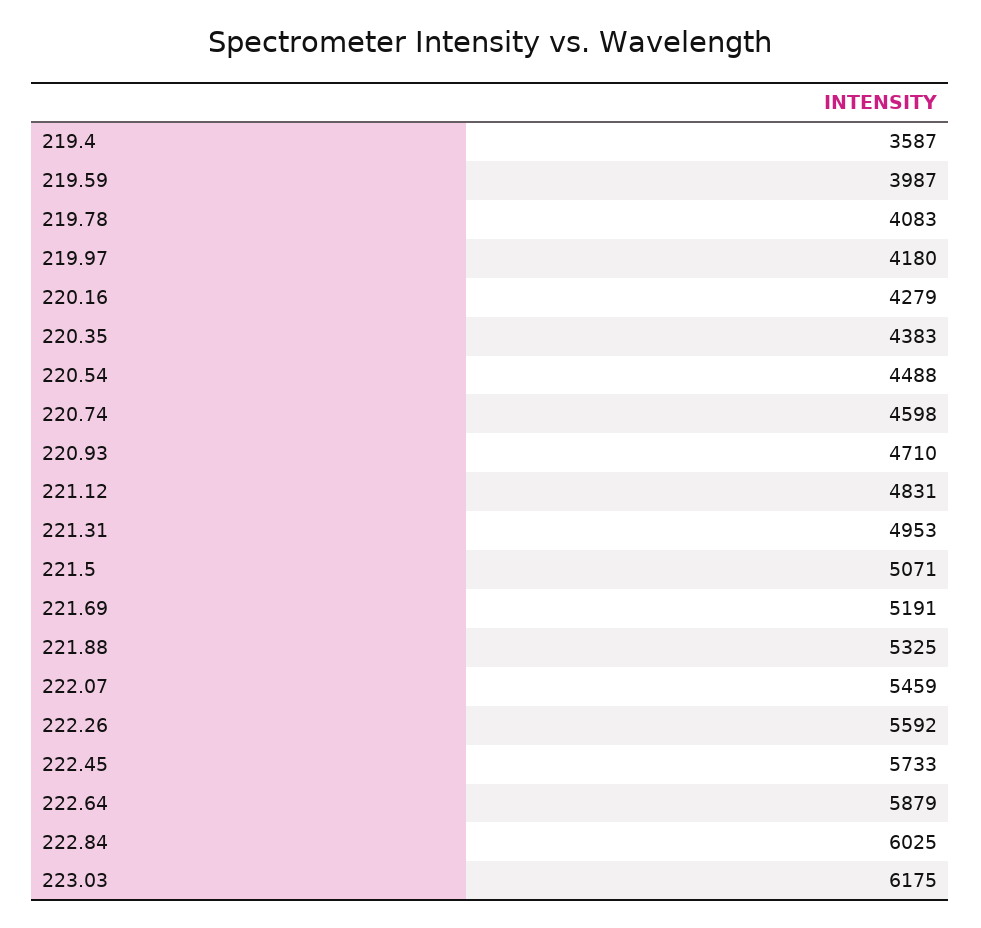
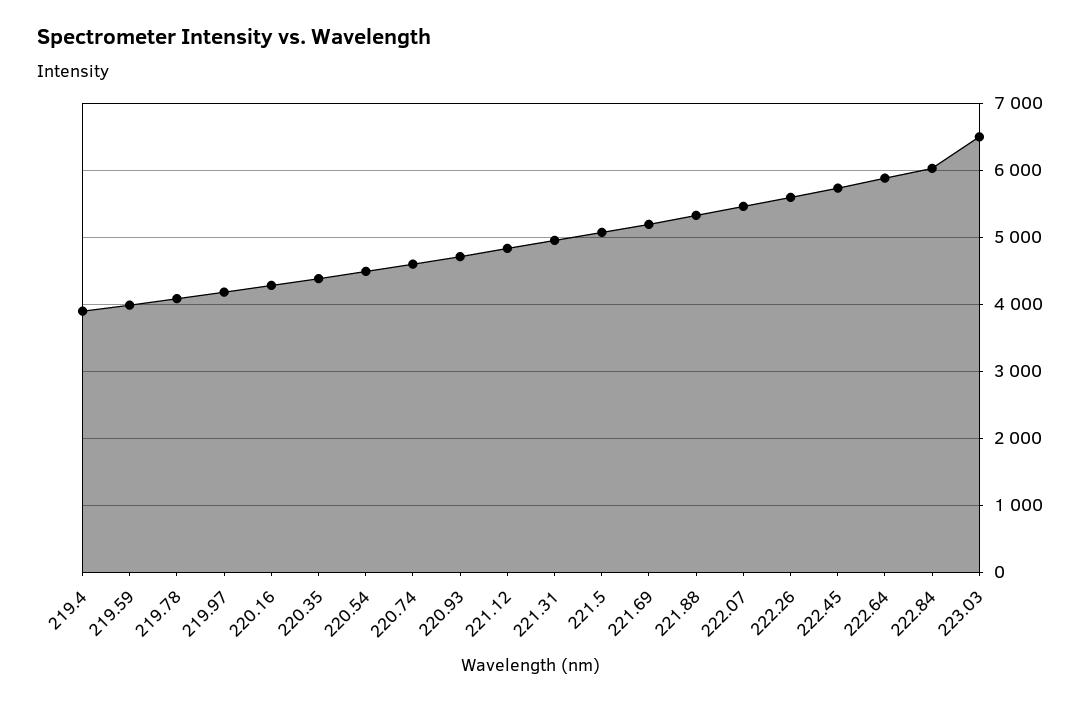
  {
-   "219.4": 3587,
+   "219.4": 3900,
    "219.59": 3987,
    "219.78": 4083,
    "219.97": 4180,
    "220.16": 4279,
    "220.35": 4383,
    "220.54": 4488,
    "220.74": 4598,
    "220.93": 4710,
    "221.12": 4831,
    "221.31": 4953,
    "221.5": 5071,
    "221.69": 5191,
    "221.88": 5325,
    "222.07": 5459,
    "222.26": 5592,
    "222.45": 5733,
    "222.64": 5879,
    "222.84": 6025,
-   "223.03": 6175
+   "223.03": 6500
  }

